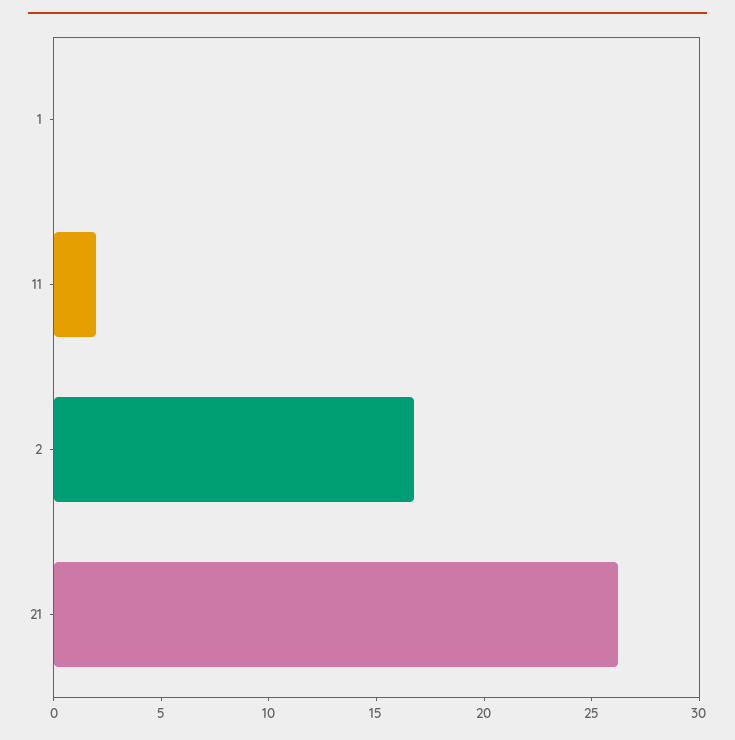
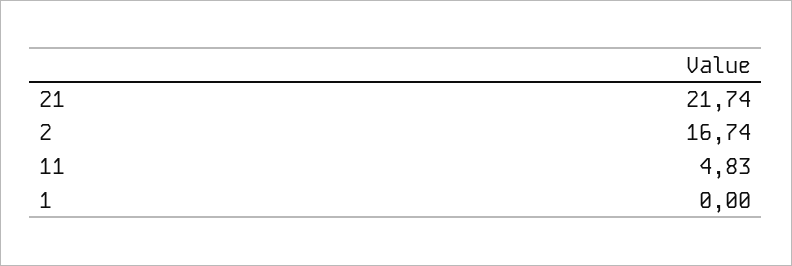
  {
    "1": 0,
-   "11": 2,
+   "11": 4.83,
    "2": 16.74,
-   "21": 26
+   "21": 21.74
  }

